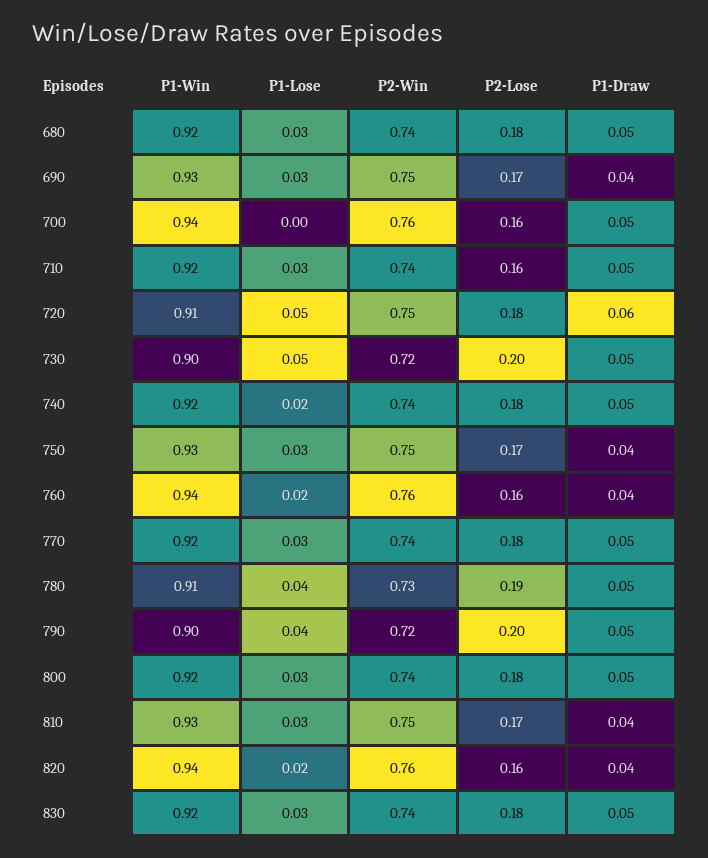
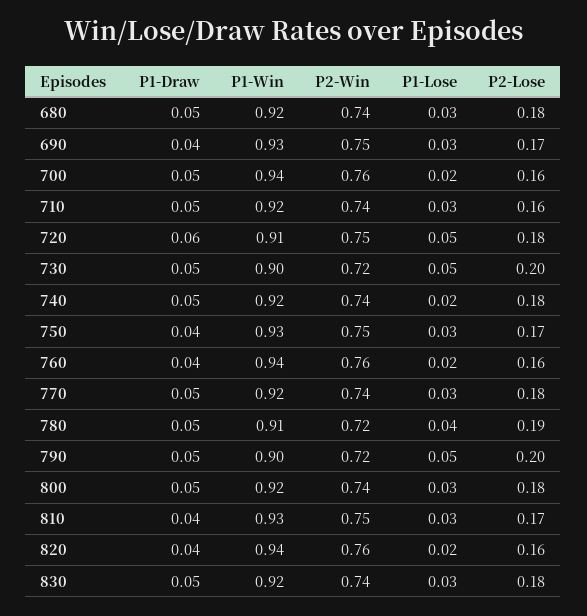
  {
    "P1-Win": {
      "680": 0.92,
      "690": 0.93,
      "700": 0.94,
      "710": 0.92,
      "720": 0.91,
      "730": 0.9,
      "740": 0.92,
      "750": 0.93,
      "760": 0.94,
      "770": 0.92,
      "780": 0.91,
      "790": 0.9,
      "800": 0.92,
      "810": 0.93,
      "820": 0.94,
      "830": 0.92
    },
    "P1-Lose": {
      "680": 0.03,
      "690": 0.03,
-     "700": 0,
+     "700": 0.02,
      "710": 0.03,
      "720": 0.05,
      "730": 0.05,
      "740": 0.02,
      "750": 0.03,
      "760": 0.02,
      "770": 0.03,
      "780": 0.04,
-     "790": 0.04,
+     "790": 0.05,
      "800": 0.03,
      "810": 0.03,
      "820": 0.02,
      "830": 0.03
    },
    "P2-Win": {
      "680": 0.74,
      "690": 0.75,
      "700": 0.76,
      "710": 0.74,
      "720": 0.75,
      "730": 0.72,
      "740": 0.74,
      "750": 0.75,
      "760": 0.76,
      "770": 0.74,
-     "780": 0.73,
+     "780": 0.72,
      "790": 0.72,
      "800": 0.74,
      "810": 0.75,
      "820": 0.76,
      "830": 0.74
    },
    "P2-Lose": {
      "680": 0.18,
      "690": 0.17,
      "700": 0.16,
      "710": 0.16,
      "720": 0.18,
      "730": 0.2,
      "740": 0.18,
      "750": 0.17,
      "760": 0.16,
      "770": 0.18,
      "780": 0.19,
      "790": 0.2,
      "800": 0.18,
      "810": 0.17,
      "820": 0.16,
      "830": 0.18
    },
    "P1-Draw": {
      "680": 0.05,
      "690": 0.04,
      "700": 0.05,
      "710": 0.05,
      "720": 0.06,
      "730": 0.05,
      "740": 0.05,
      "750": 0.04,
      "760": 0.04,
      "770": 0.05,
      "780": 0.05,
      "790": 0.05,
      "800": 0.05,
      "810": 0.04,
      "820": 0.04,
      "830": 0.05
    }
  }

